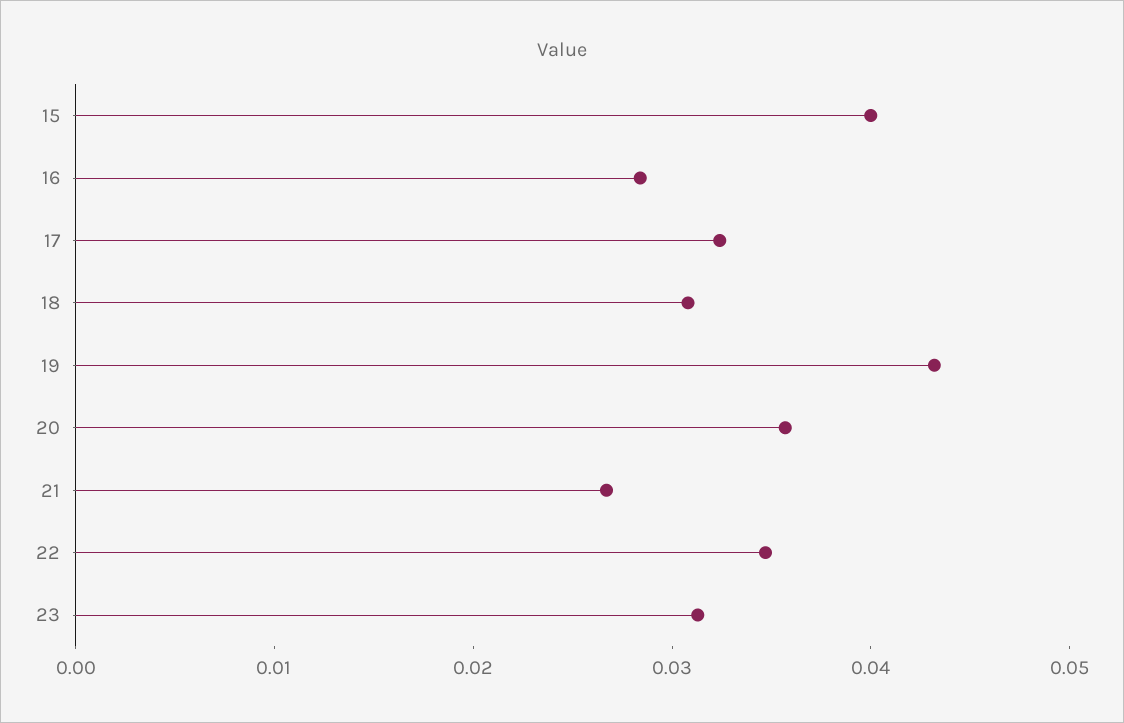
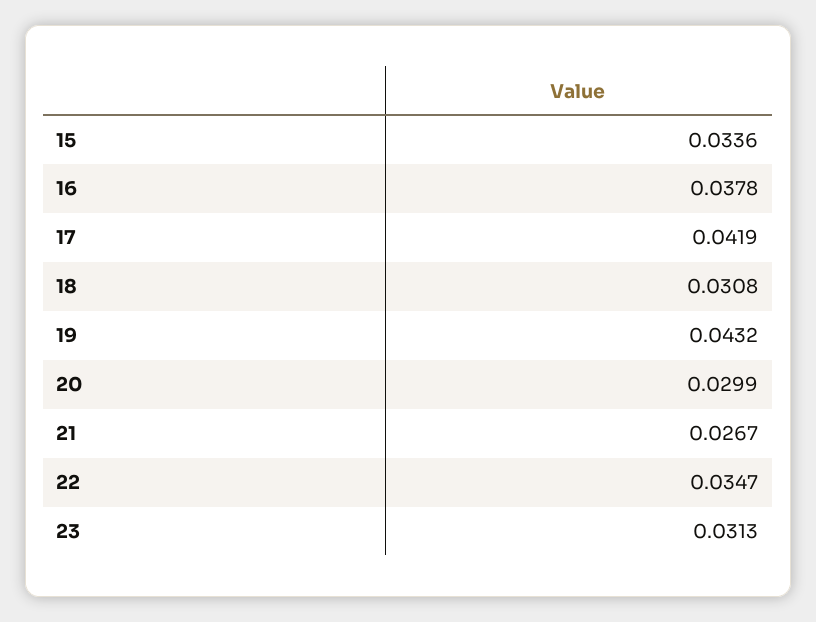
  {
-   "15": 0.04,
+   "15": 0.0336,
-   "16": 0.028,
+   "16": 0.0378,
-   "17": 0.032,
+   "17": 0.0419,
    "18": 0.0308,
    "19": 0.0432,
-   "20": 0.036,
+   "20": 0.0299,
    "21": 0.0267,
    "22": 0.0347,
    "23": 0.0313
  }

